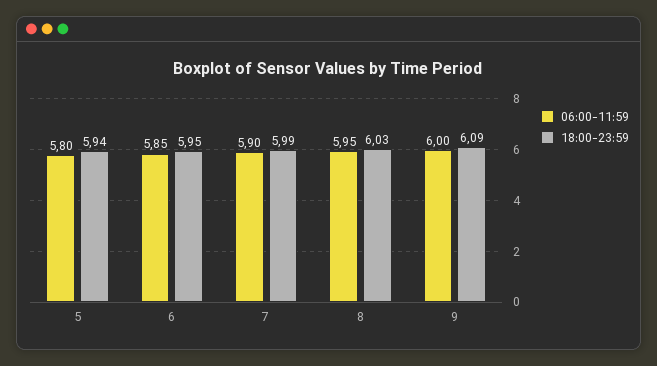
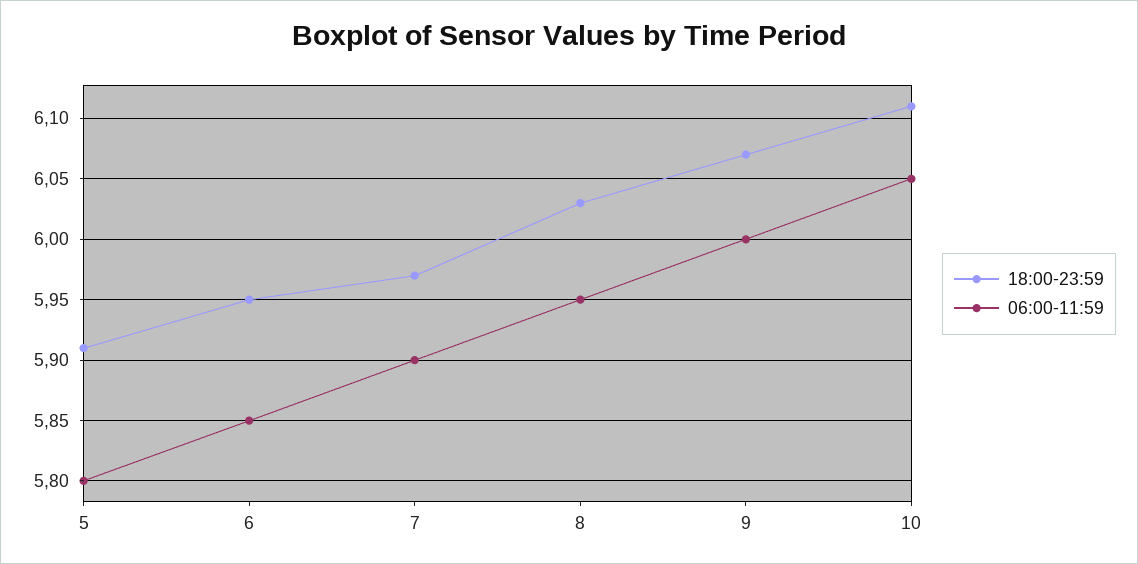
  {
    "06:00-11:59": {
      "5": 5.8,
      "6": 5.85,
      "7": 5.9,
      "8": 5.95,
-     "9": 6
+     "9": 6,
+     "10": 6.05
    },
    "18:00-23:59": {
-     "5": 5.94,
+     "5": 5.91,
      "6": 5.95,
-     "7": 5.99,
+     "7": 5.97,
      "8": 6.03,
-     "9": 6.09
+     "9": 6.07,
+     "10": 6.11
    }
  }

